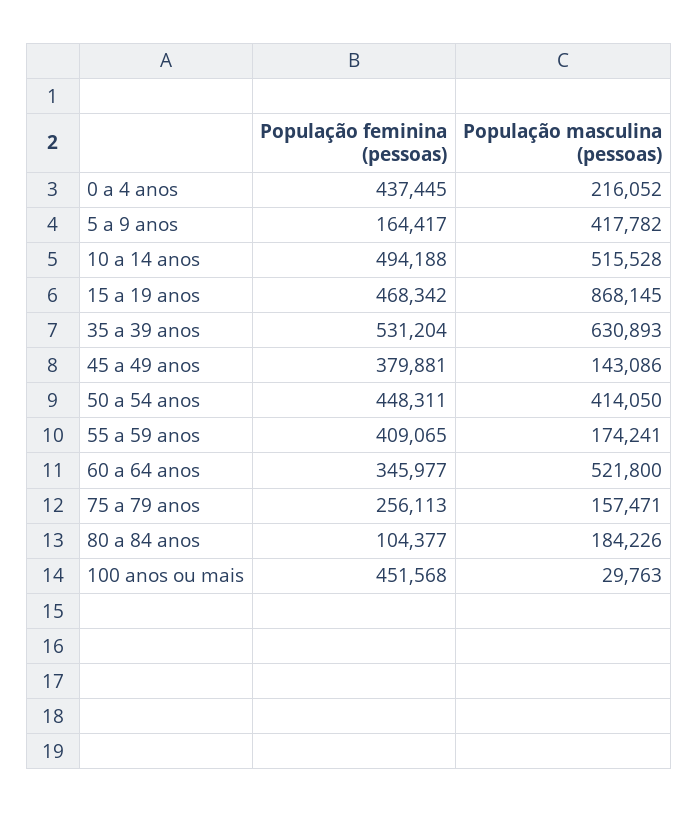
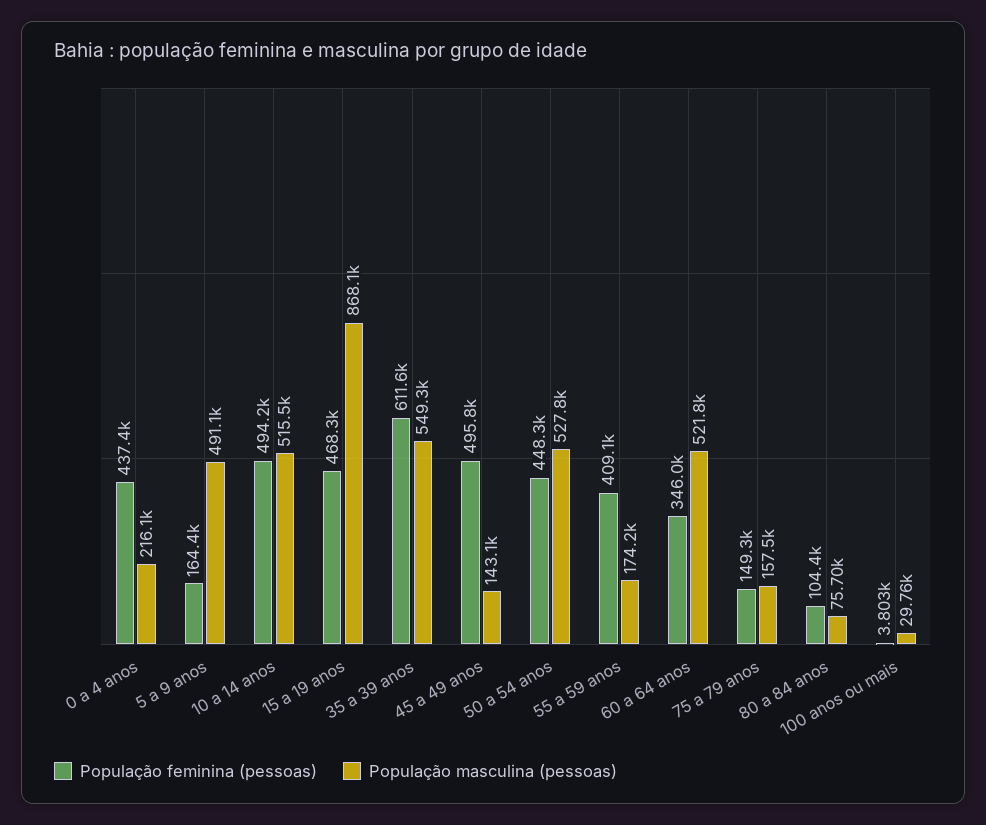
  {
    "População feminina (pessoas)": {
      "0 a 4 anos": 437445,
      "5 a 9 anos": 164417,
      "10 a 14 anos": 494188,
      "15 a 19 anos": 468342,
-     "35 a 39 anos": 531204,
+     "35 a 39 anos": 611600,
-     "45 a 49 anos": 379881,
+     "45 a 49 anos": 495800,
      "50 a 54 anos": 448311,
      "55 a 59 anos": 409065,
      "60 a 64 anos": 345977,
-     "75 a 79 anos": 256113,
+     "75 a 79 anos": 149300,
      "80 a 84 anos": 104377,
-     "100 anos ou mais": 451568
+     "100 anos ou mais": 3803
    },
    "População masculina (pessoas)": {
      "0 a 4 anos": 216052,
-     "5 a 9 anos": 417782,
+     "5 a 9 anos": 491100,
      "10 a 14 anos": 515528,
      "15 a 19 anos": 868145,
-     "35 a 39 anos": 630893,
+     "35 a 39 anos": 549300,
      "45 a 49 anos": 143086,
-     "50 a 54 anos": 414050,
+     "50 a 54 anos": 527800,
      "55 a 59 anos": 174241,
      "60 a 64 anos": 521800,
      "75 a 79 anos": 157471,
-     "80 a 84 anos": 184226,
+     "80 a 84 anos": 75700,
      "100 anos ou mais": 29763
    }
  }

